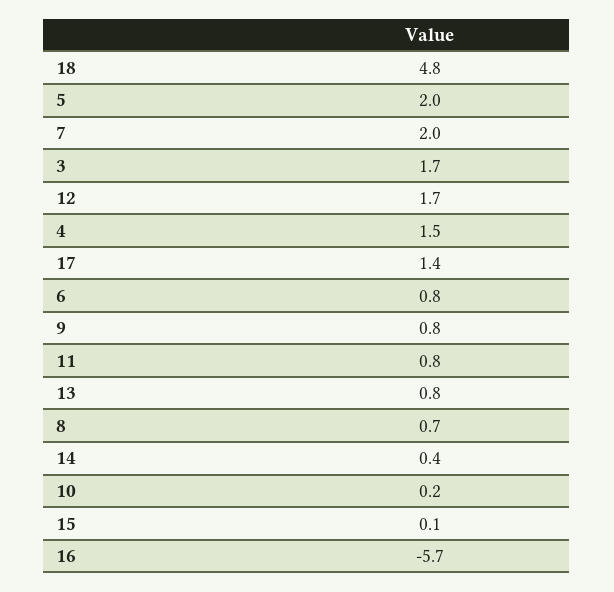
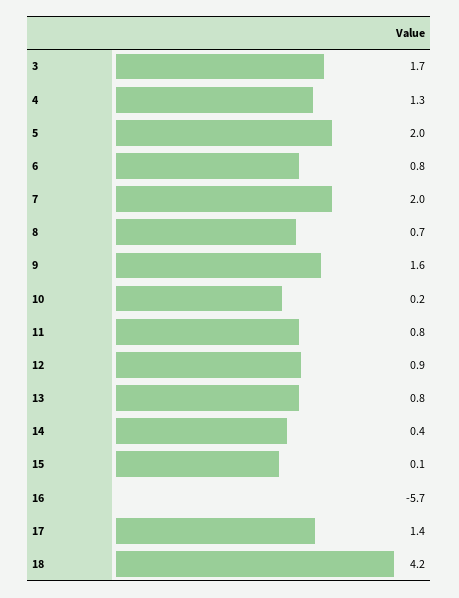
  {
-   "18": 4.8,
+   "18": 4.2,
    "5": 2,
    "7": 2,
    "3": 1.7,
-   "12": 1.7,
+   "12": 0.9,
-   "4": 1.5,
+   "4": 1.3,
    "17": 1.4,
    "6": 0.8,
-   "9": 0.8,
+   "9": 1.6,
    "11": 0.8,
    "13": 0.8,
    "8": 0.7,
    "14": 0.4,
    "10": 0.2,
    "15": 0.1,
    "16": -5.7
  }

